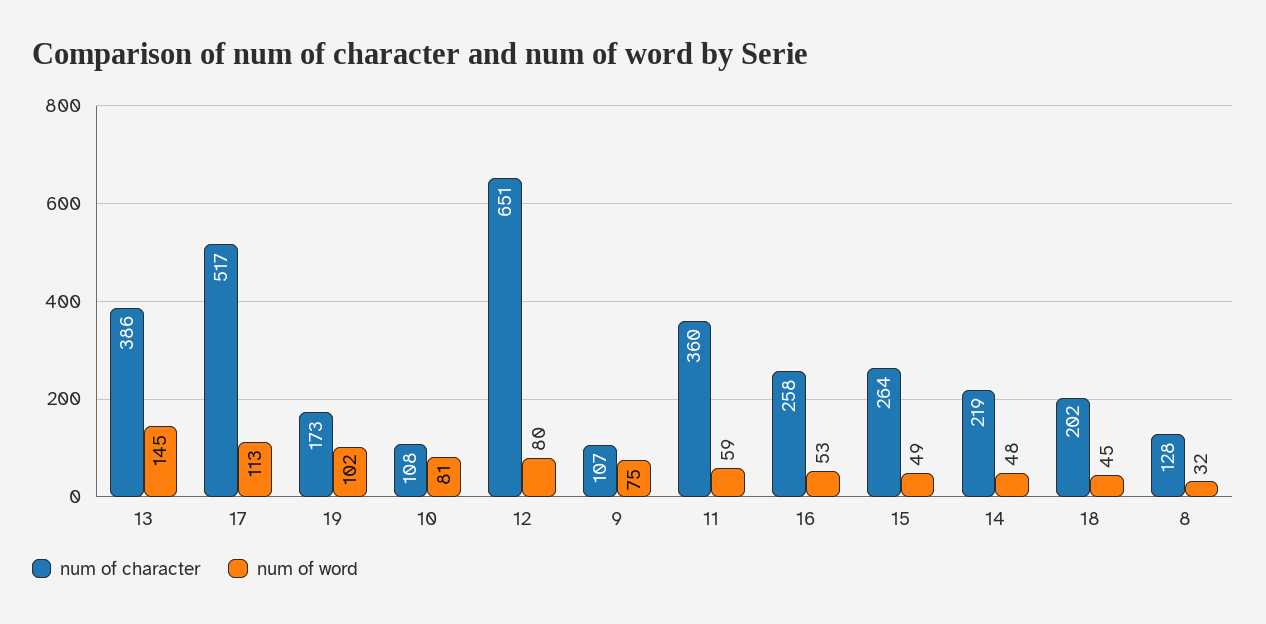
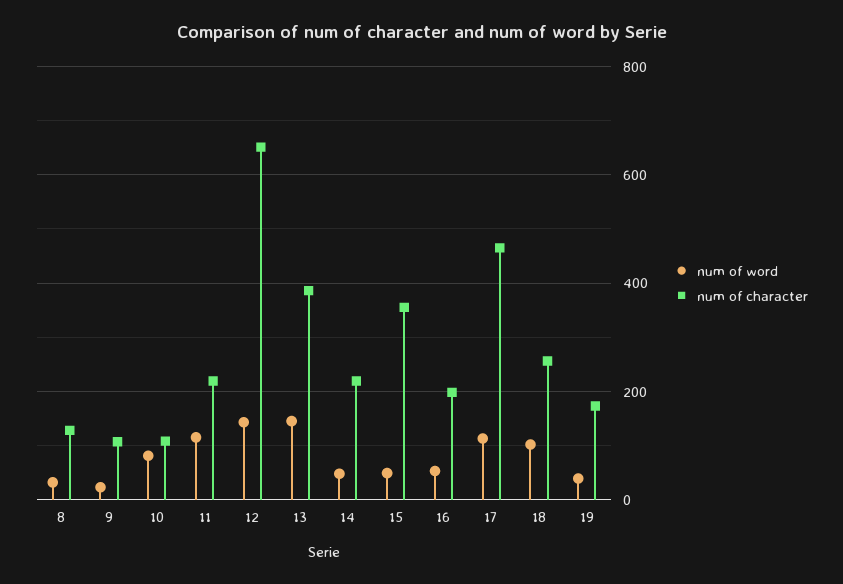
  {
    "num of character": {
      "13": 386,
-     "17": 517,
+     "17": 460,
      "19": 173,
      "10": 108,
      "12": 651,
      "9": 107,
-     "11": 360,
+     "11": 220,
-     "16": 258,
+     "16": 200,
-     "15": 264,
+     "15": 360,
      "14": 219,
-     "18": 202,
+     "18": 260,
      "8": 128
    },
    "num of word": {
      "13": 145,
      "17": 113,
-     "19": 102,
+     "19": 40,
      "10": 81,
-     "12": 80,
+     "12": 140,
-     "9": 75,
+     "9": 20,
-     "11": 59,
+     "11": 120,
      "16": 53,
      "15": 49,
      "14": 48,
-     "18": 45,
+     "18": 100,
      "8": 32
    }
  }

